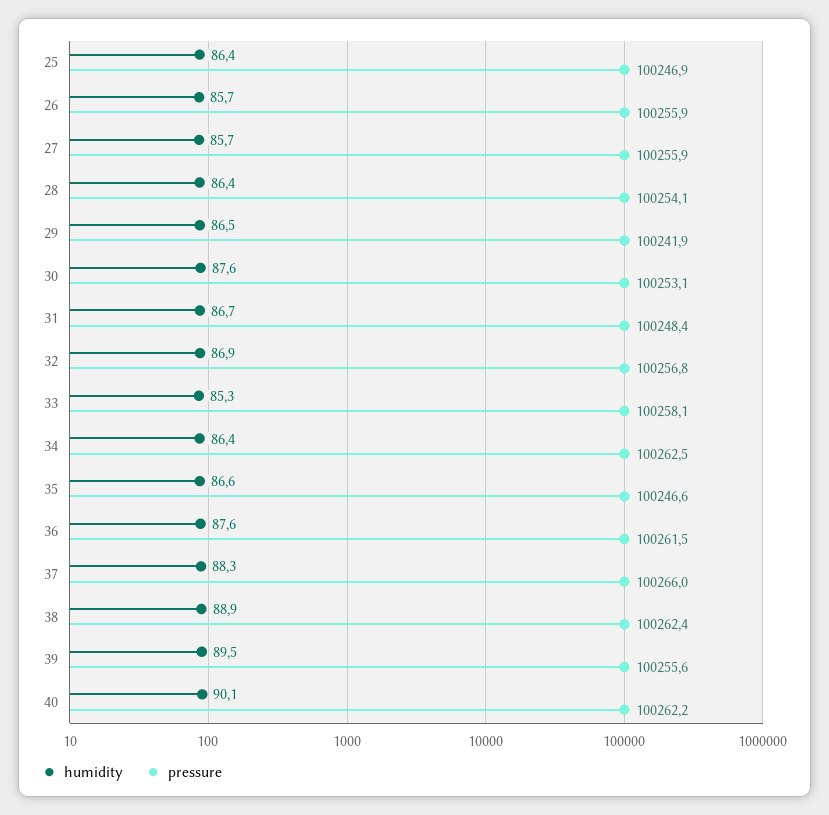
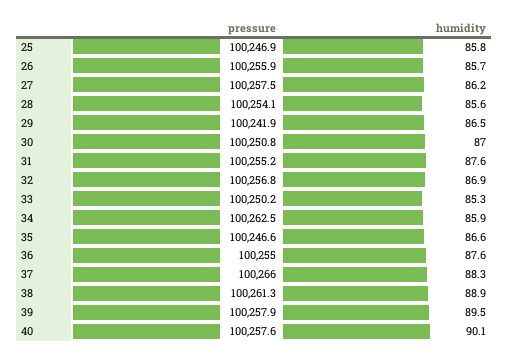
  {
    "humidity": {
-     "25": 86.4,
+     "25": 85.8,
      "26": 85.7,
-     "27": 85.7,
+     "27": 86.2,
-     "28": 86.4,
+     "28": 85.6,
      "29": 86.5,
-     "30": 87.6,
+     "30": 87,
-     "31": 86.7,
+     "31": 87.6,
      "32": 86.9,
      "33": 85.3,
-     "34": 86.4,
+     "34": 85.9,
      "35": 86.6,
      "36": 87.6,
      "37": 88.3,
      "38": 88.9,
      "39": 89.5,
      "40": 90.1
    },
    "pressure": {
      "25": 100246.9,
      "26": 100255.9,
-     "27": 100255.9,
+     "27": 100257.5,
      "28": 100254.1,
      "29": 100241.9,
-     "30": 100253.1,
+     "30": 100250.8,
-     "31": 100248.4,
+     "31": 100255.2,
      "32": 100256.8,
-     "33": 100258.1,
+     "33": 100250.2,
      "34": 100262.5,
      "35": 100246.6,
-     "36": 100261.5,
+     "36": 100255,
      "37": 100266,
-     "38": 100262.4,
+     "38": 100261.3,
-     "39": 100255.6,
+     "39": 100257.9,
-     "40": 100262.2
+     "40": 100257.6
    }
  }

